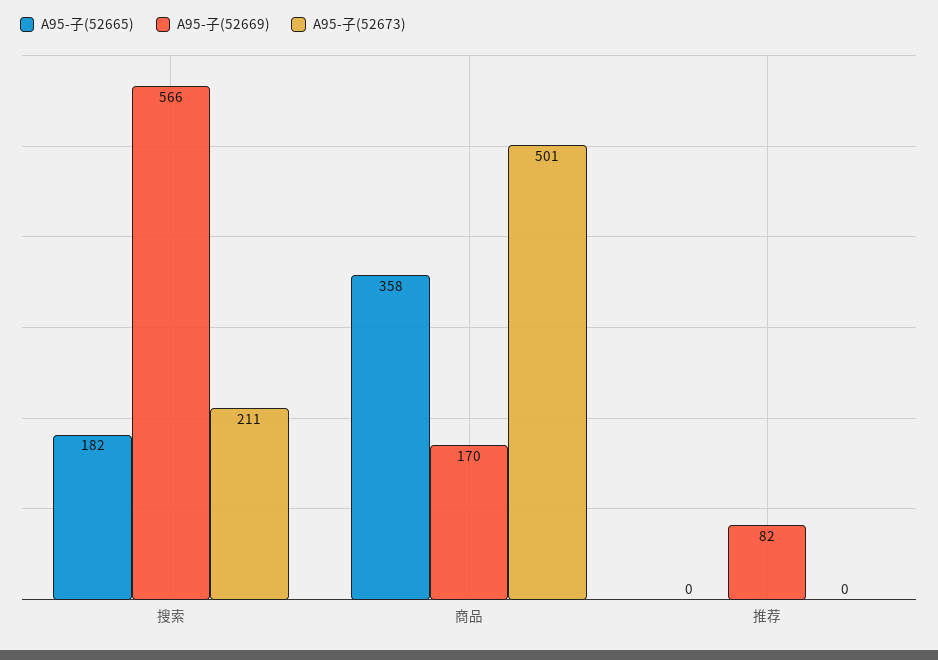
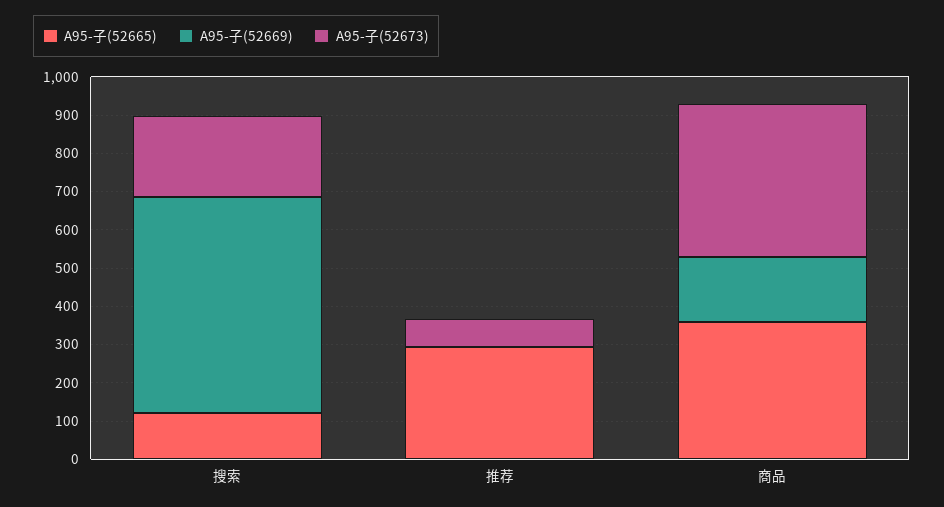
  {
    "A95-子(52665)": {
-     "搜索": 182,
+     "搜索": 125,
      "商品": 358,
-     "推荐": 0
+     "推荐": 300
    },
    "A95-子(52669)": {
      "搜索": 566,
      "商品": 170,
-     "推荐": 82
+     "推荐": 0
    },
    "A95-子(52673)": {
      "搜索": 211,
-     "商品": 501,
+     "商品": 400,
-     "推荐": 0
+     "推荐": 75
    }
  }

